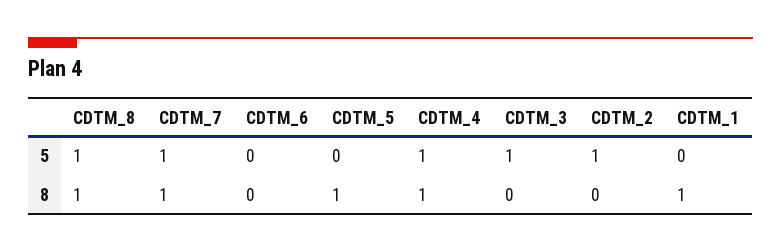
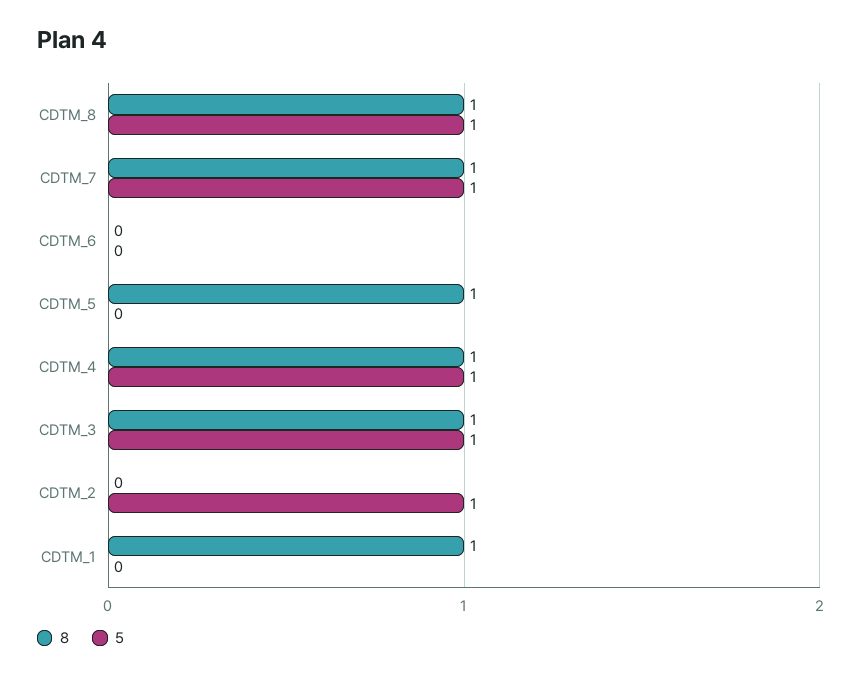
  {
    "5": {
      "CDTM_8": 1,
      "CDTM_7": 1,
      "CDTM_6": 0,
      "CDTM_5": 0,
      "CDTM_4": 1,
      "CDTM_3": 1,
      "CDTM_2": 1,
      "CDTM_1": 0
    },
    "8": {
      "CDTM_8": 1,
      "CDTM_7": 1,
      "CDTM_6": 0,
      "CDTM_5": 1,
      "CDTM_4": 1,
-     "CDTM_3": 0,
+     "CDTM_3": 1,
      "CDTM_2": 0,
      "CDTM_1": 1
    }
  }

